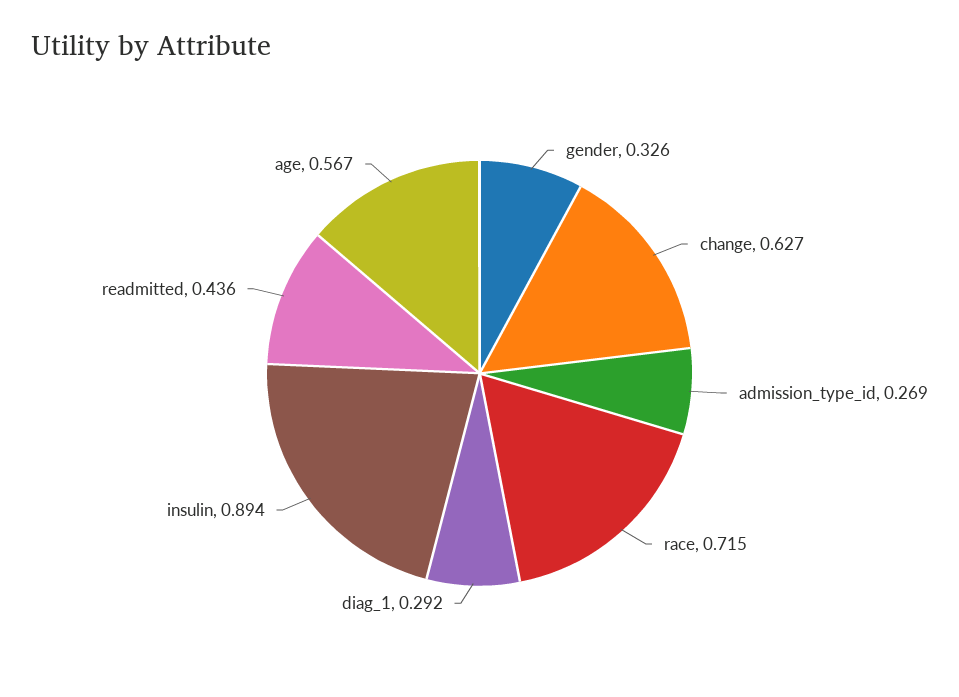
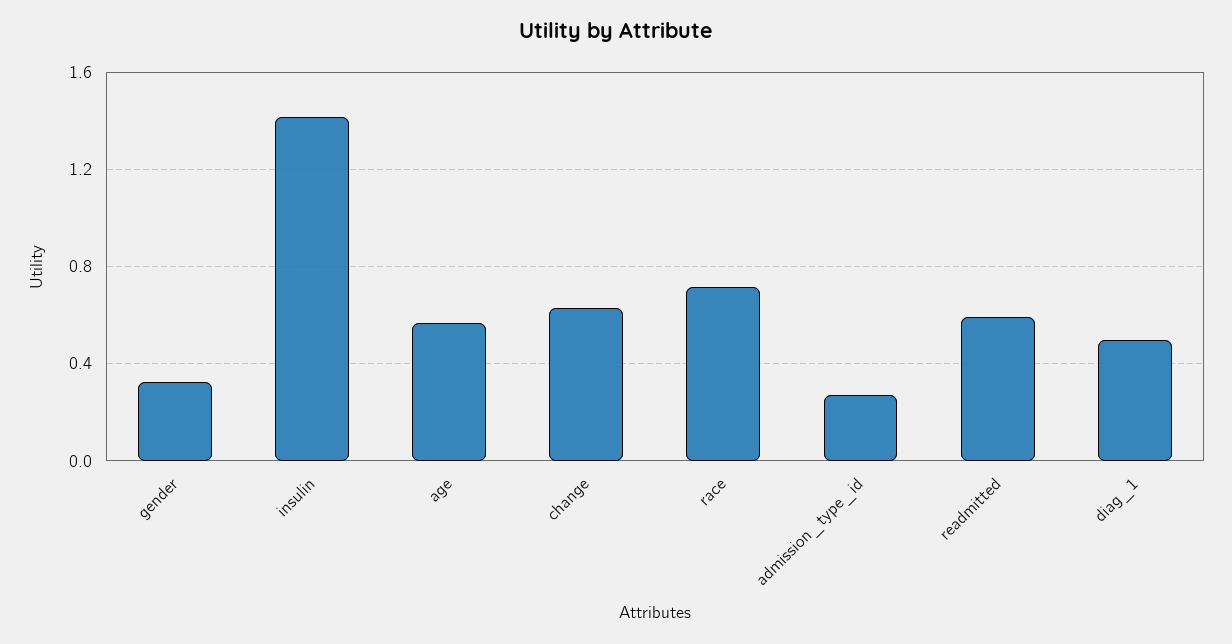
  {
    "gender": 0.326,
    "change": 0.627,
    "admission_type_id": 0.269,
    "race": 0.715,
-   "diag_1": 0.292,
+   "diag_1": 0.5,
-   "insulin": 0.894,
+   "insulin": 1.4,
-   "readmitted": 0.436,
+   "readmitted": 0.6,
    "age": 0.567
  }

